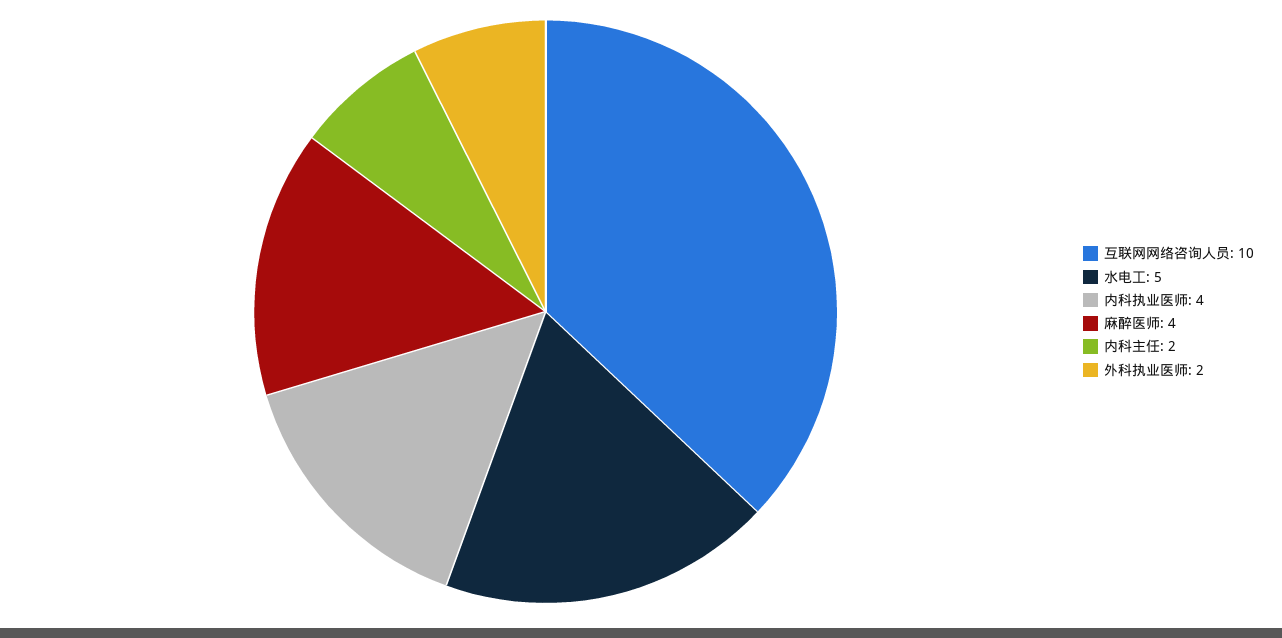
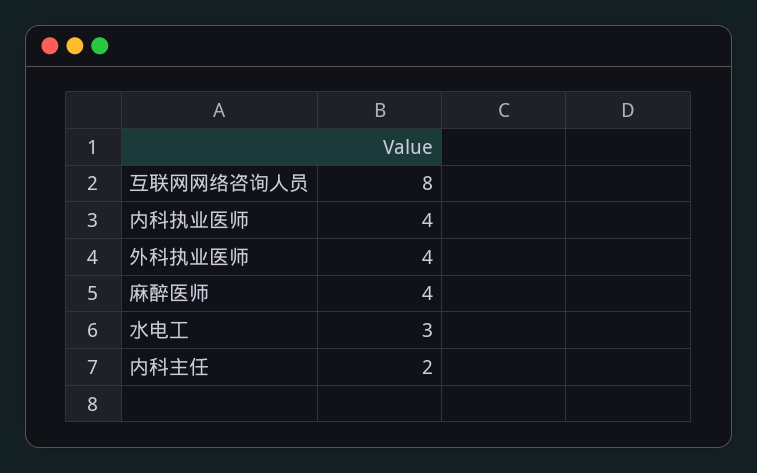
  {
-   "互联网网络咨询人员": 10,
+   "互联网网络咨询人员": 8,
-   "水电工": 5,
+   "水电工": 3,
    "内科执业医师": 4,
    "麻醉医师": 4,
    "内科主任": 2,
-   "外科执业医师": 2
+   "外科执业医师": 4
  }

